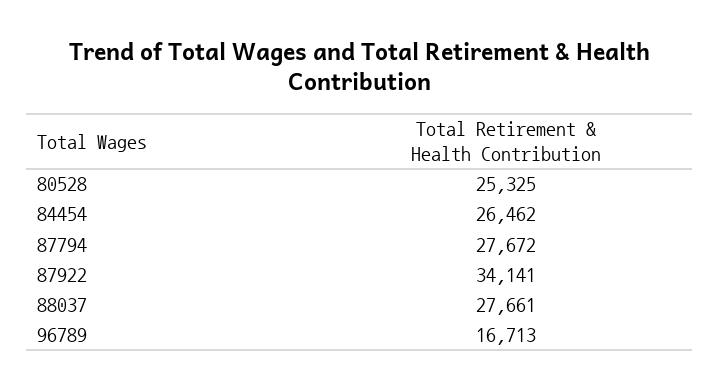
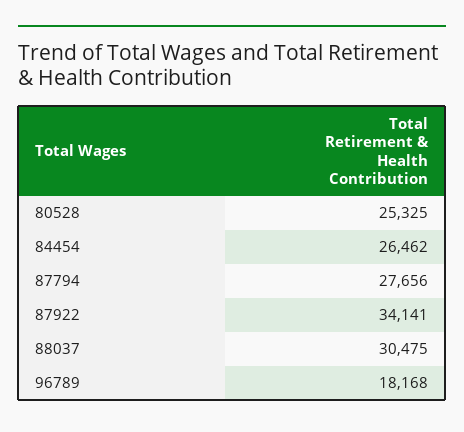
  {
    "80528": 25325,
    "84454": 26462,
-   "87794": 27672,
+   "87794": 27656,
    "87922": 34141,
-   "88037": 27661,
+   "88037": 30475,
-   "96789": 16713
+   "96789": 18168
  }

